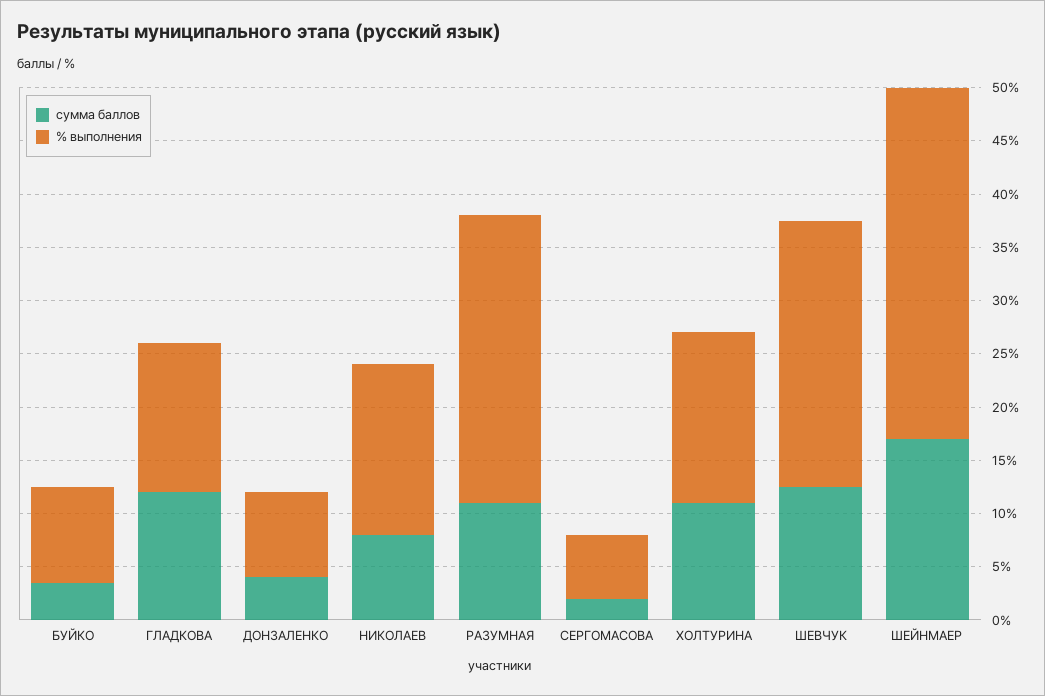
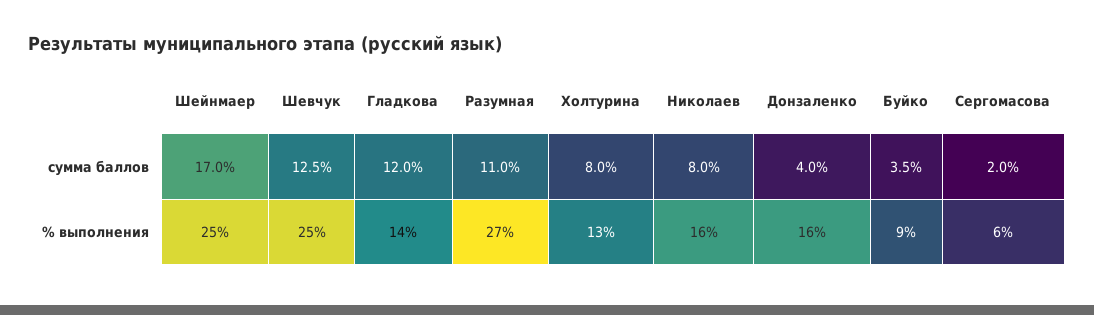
  {
    "сумма баллов": {
      "БУЙКО": 3.5,
      "ГЛАДКОВА": 12,
      "ДОНЗАЛЕНКО": 4,
      "НИКОЛАЕВ": 8,
      "РАЗУМНАЯ": 11,
      "СЕРГОМАСОВА": 2,
-     "ХОЛТУРИНА": 11,
+     "ХОЛТУРИНА": 8,
      "ШЕВЧУК": 12.5,
      "ШЕЙНМАЕР": 17
    },
    "% выполнения": {
      "БУЙКО": 9,
      "ГЛАДКОВА": 14,
-     "ДОНЗАЛЕНКО": 8,
+     "ДОНЗАЛЕНКО": 16,
      "НИКОЛАЕВ": 16,
      "РАЗУМНАЯ": 27,
      "СЕРГОМАСОВА": 6,
-     "ХОЛТУРИНА": 16,
+     "ХОЛТУРИНА": 13,
      "ШЕВЧУК": 25,
-     "ШЕЙНМАЕР": 33
+     "ШЕЙНМАЕР": 25
    }
  }

